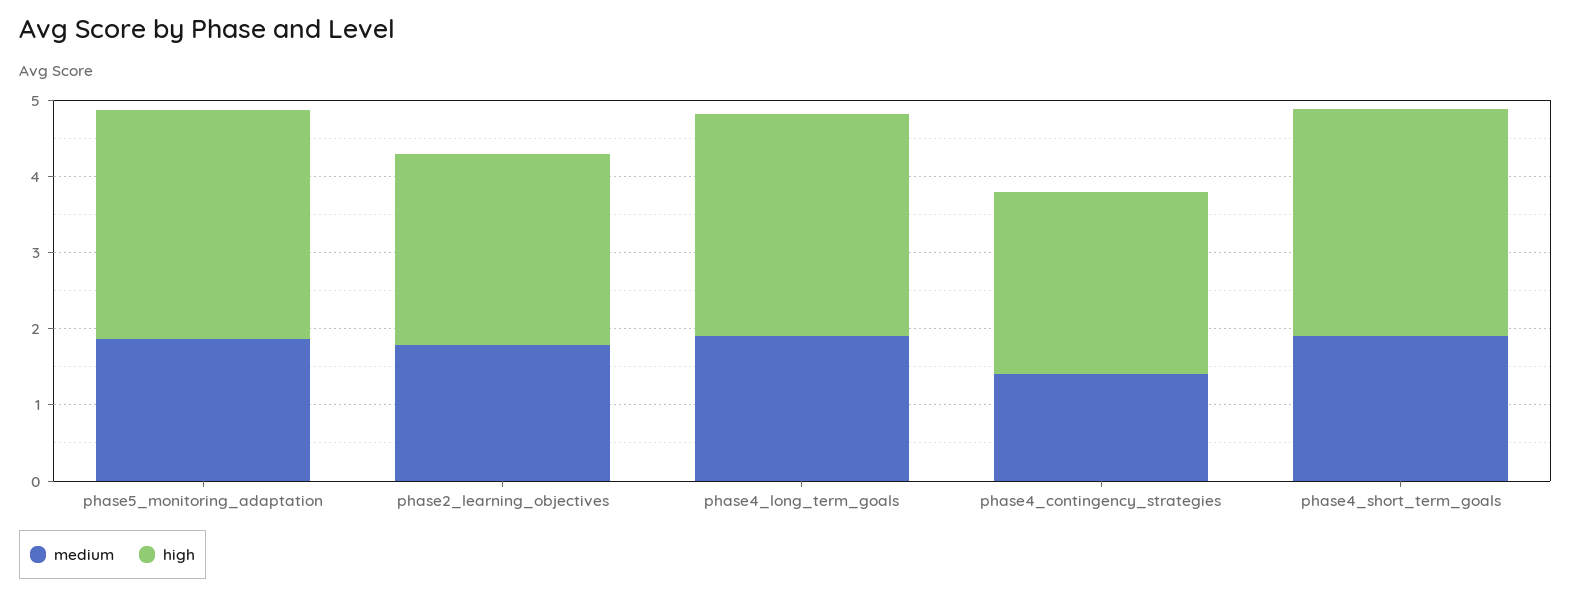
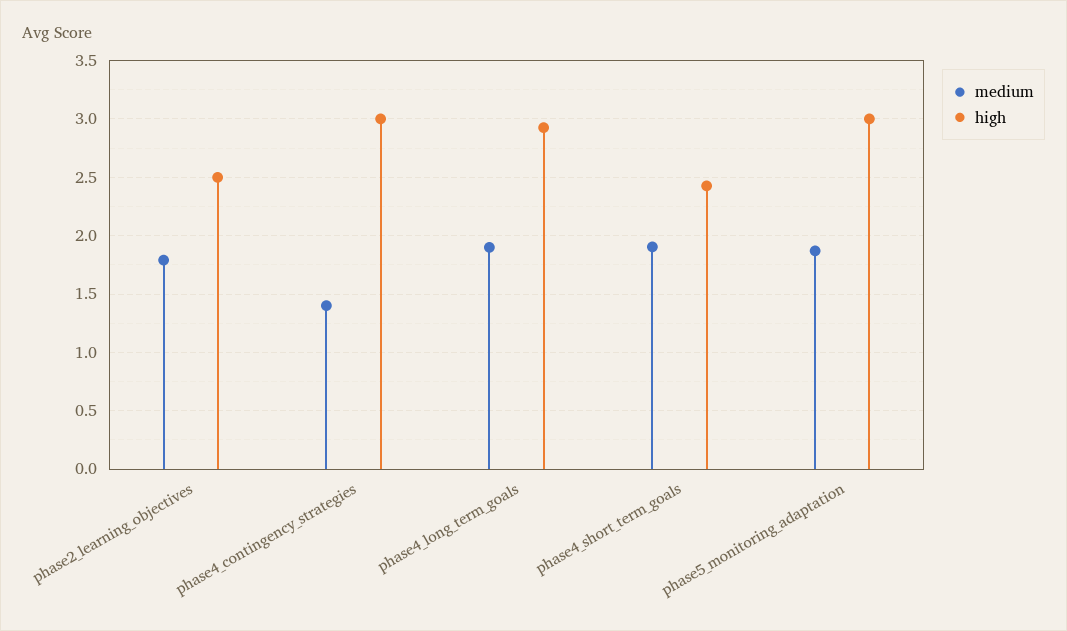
  {
    "medium": {
      "phase5_monitoring_adaptation": 1.9,
      "phase2_learning_objectives": 1.8,
      "phase4_long_term_goals": 1.9,
      "phase4_contingency_strategies": 1.4,
      "phase4_short_term_goals": 1.9
    },
    "high": {
      "phase5_monitoring_adaptation": 3,
      "phase2_learning_objectives": 2.5,
      "phase4_long_term_goals": 2.9,
-     "phase4_contingency_strategies": 2.4,
+     "phase4_contingency_strategies": 3,
-     "phase4_short_term_goals": 3
+     "phase4_short_term_goals": 2.4
    }
  }

